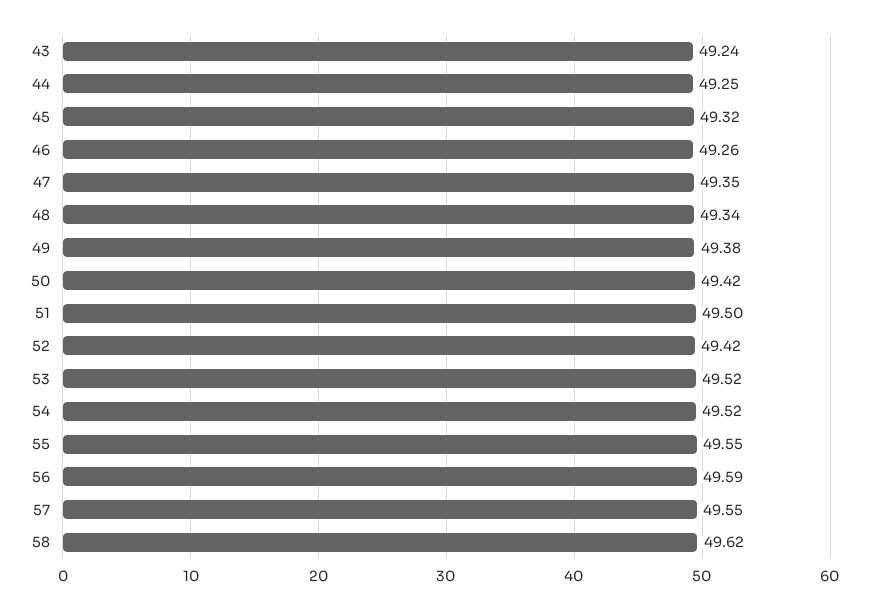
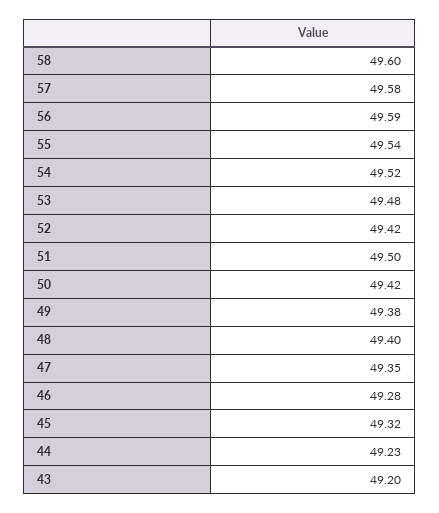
  {
-   "43": 49.24,
+   "43": 49.2,
-   "44": 49.25,
+   "44": 49.23,
    "45": 49.32,
-   "46": 49.26,
+   "46": 49.28,
    "47": 49.35,
-   "48": 49.34,
+   "48": 49.4,
    "49": 49.38,
    "50": 49.42,
    "51": 49.5,
    "52": 49.42,
-   "53": 49.52,
+   "53": 49.48,
    "54": 49.52,
-   "55": 49.55,
+   "55": 49.54,
    "56": 49.59,
-   "57": 49.55,
+   "57": 49.58,
-   "58": 49.62
+   "58": 49.6
  }

